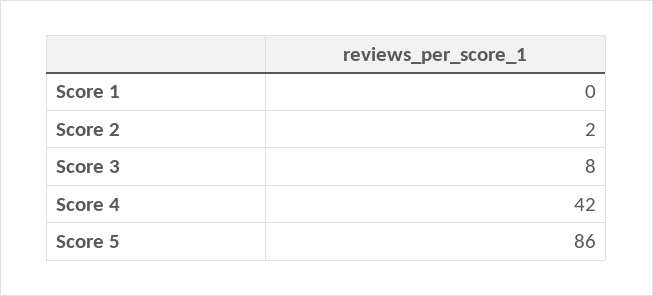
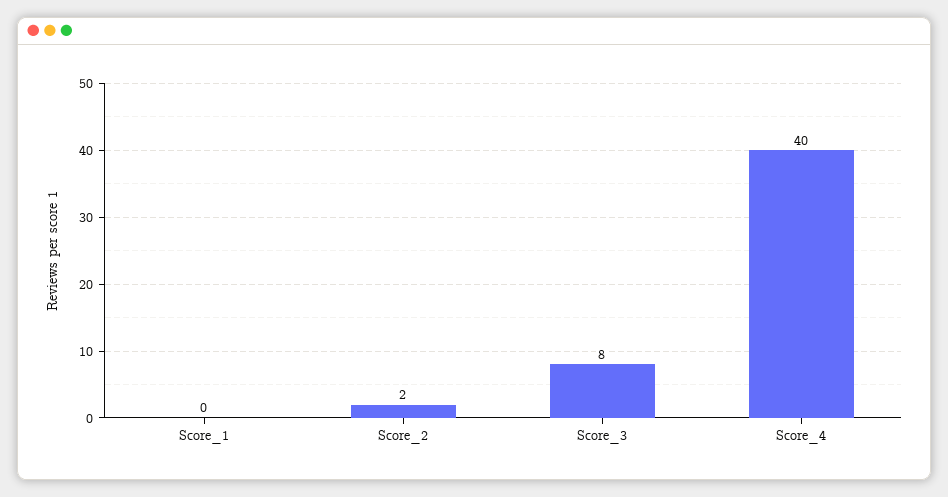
  {
    "Score 1": 0,
    "Score 2": 2,
    "Score 3": 8,
-   "Score 4": 42,
+   "Score 4": 40
-   "Score 5": 86
  }

